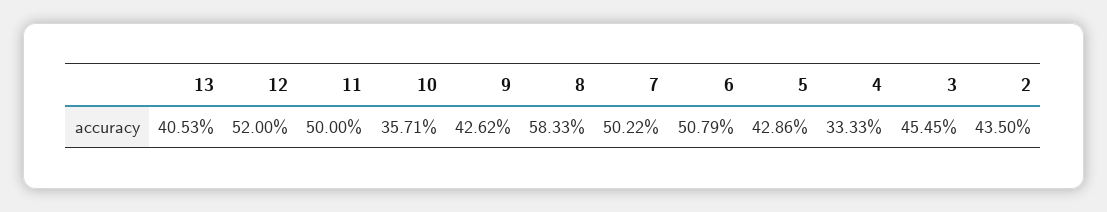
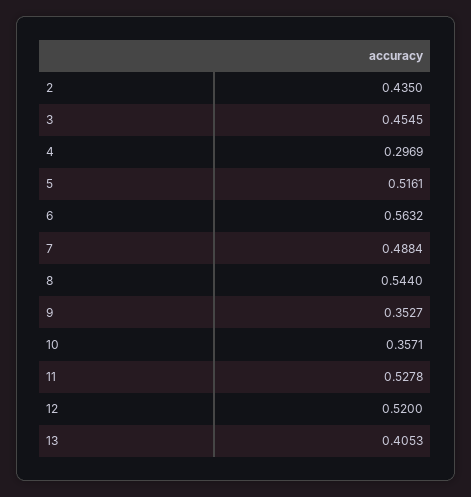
  {
    "13": 0.4053,
    "12": 0.52,
-   "11": 0.5,
+   "11": 0.5278,
    "10": 0.3571,
-   "9": 0.4262,
+   "9": 0.3527,
-   "8": 0.5833,
+   "8": 0.544,
-   "7": 0.5022,
+   "7": 0.4884,
-   "6": 0.5079,
+   "6": 0.5632,
-   "5": 0.4286,
+   "5": 0.5161,
-   "4": 0.3333,
+   "4": 0.2969,
    "3": 0.4545,
    "2": 0.435
  }

